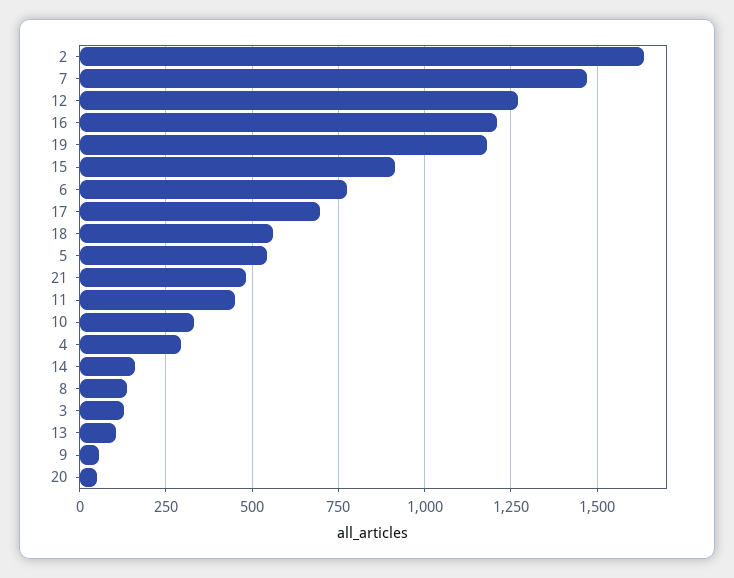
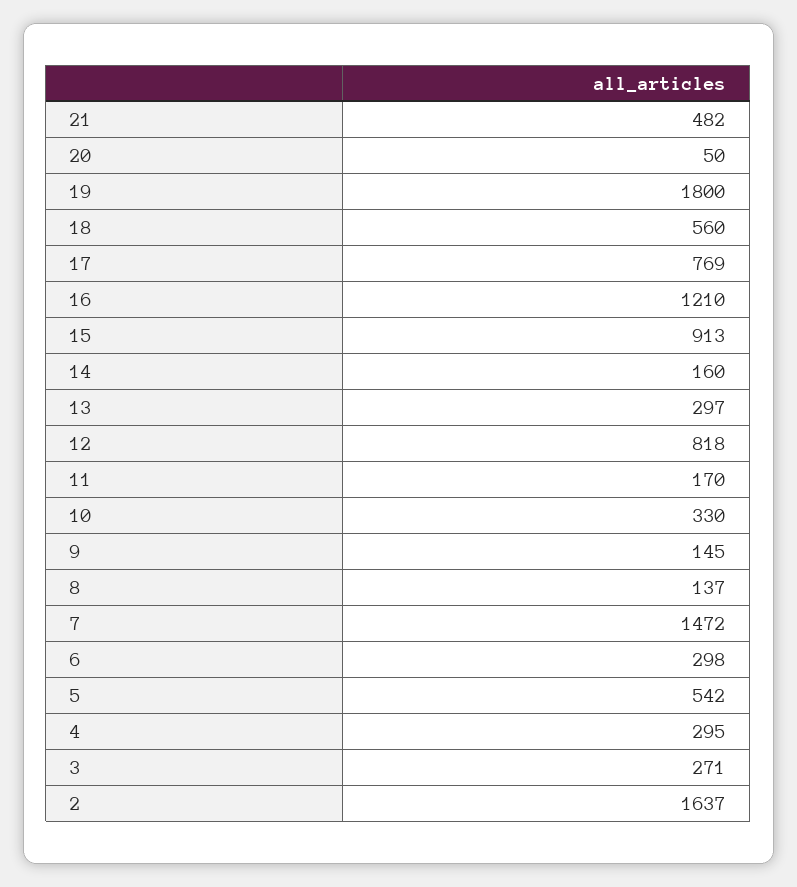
  {
    "2": 1637,
    "7": 1472,
-   "12": 1275,
+   "12": 818,
    "16": 1210,
-   "19": 1175,
+   "19": 1800,
    "15": 913,
-   "6": 775,
+   "6": 298,
-   "17": 700,
+   "17": 769,
    "18": 560,
    "5": 542,
    "21": 482,
-   "11": 450,
+   "11": 170,
    "10": 330,
    "4": 295,
    "14": 160,
    "8": 137,
-   "3": 125,
+   "3": 271,
-   "13": 100,
+   "13": 297,
-   "9": 50,
+   "9": 145,
    "20": 50
  }

